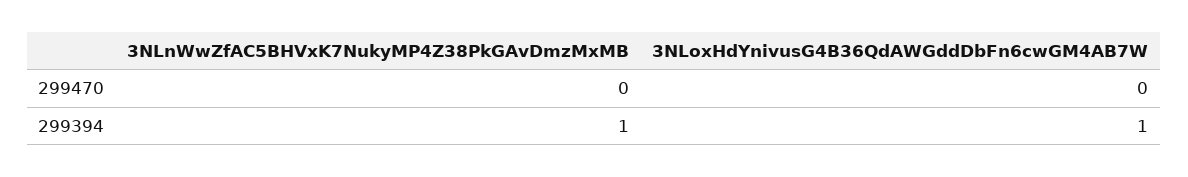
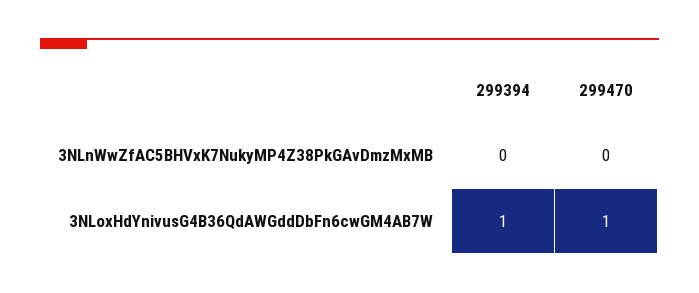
  {
    "3NLnWwZfAC5BHVxK7NukyMP4Z38PkGAvDmzMxMB": {
      "299470": 0,
-     "299394": 1
+     "299394": 0
    },
    "3NLoxHdYnivusG4B36QdAWGddDbFn6cwGM4AB7W": {
-     "299470": 0,
+     "299470": 1,
      "299394": 1
    }
  }

